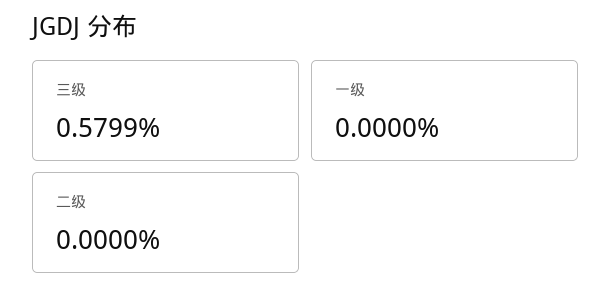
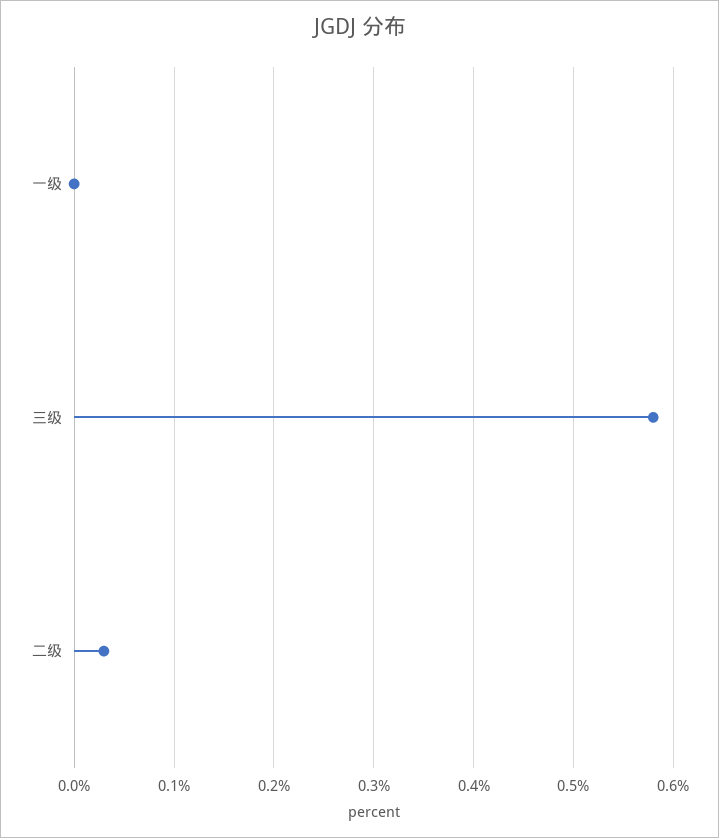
  {
    "三级": 0.5799,
    "一级": 0,
-   "二级": 0
+   "二级": 0.03
  }

